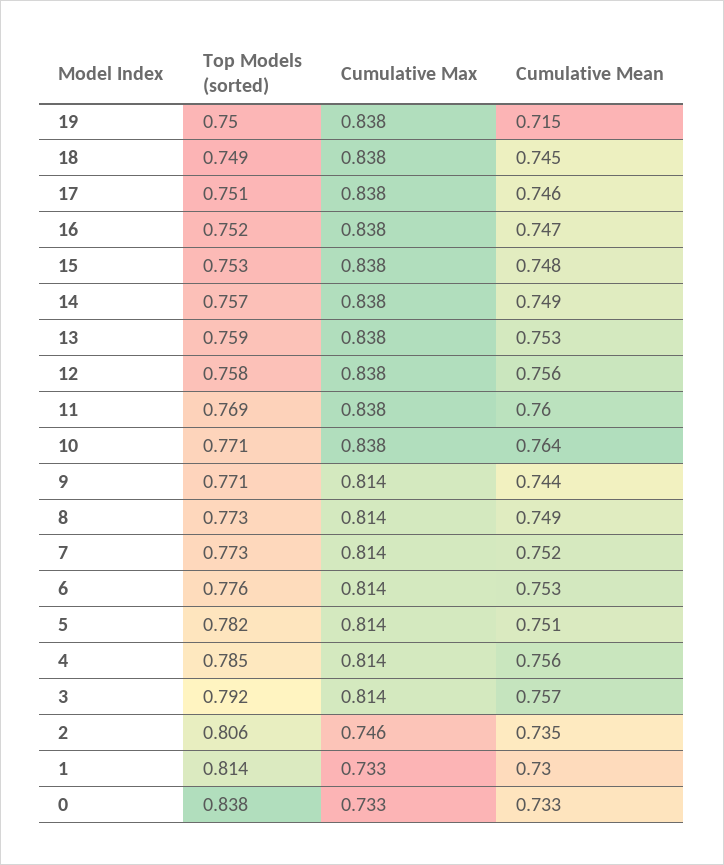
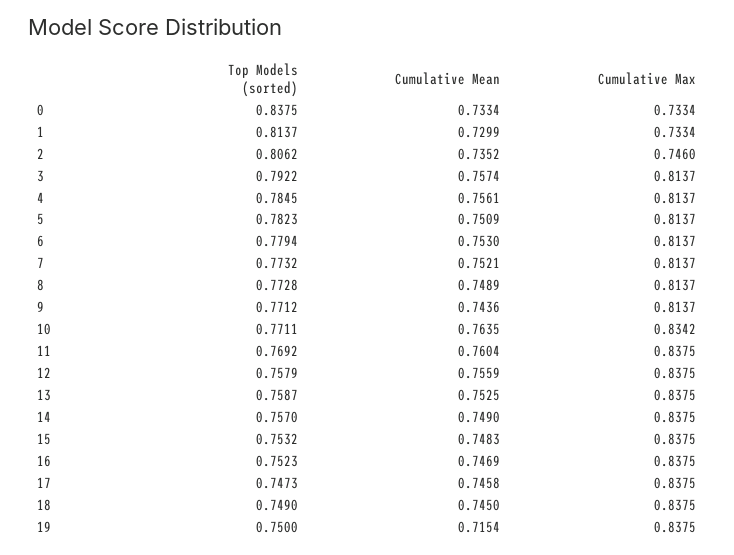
  {
    "Top Models (sorted)": {
      "19": 0.75,
      "18": 0.749,
-     "17": 0.751,
+     "17": 0.7473,
      "16": 0.7523,
      "15": 0.7532,
      "14": 0.757,
      "13": 0.7587,
      "12": 0.7579,
      "11": 0.7692,
      "10": 0.7711,
      "9": 0.7712,
      "8": 0.7728,
      "7": 0.7732,
-     "6": 0.776,
+     "6": 0.7794,
      "5": 0.7823,
      "4": 0.7845,
      "3": 0.7922,
      "2": 0.8062,
      "1": 0.8137,
      "0": 0.8375
    },
    "Cumulative Max": {
      "19": 0.8375,
      "18": 0.8375,
      "17": 0.8375,
      "16": 0.8375,
      "15": 0.8375,
      "14": 0.8375,
      "13": 0.8375,
      "12": 0.8375,
      "11": 0.8375,
-     "10": 0.838,
+     "10": 0.8342,
      "9": 0.8137,
      "8": 0.8137,
      "7": 0.8137,
      "6": 0.8137,
      "5": 0.8137,
      "4": 0.8137,
      "3": 0.8137,
      "2": 0.746,
      "1": 0.7334,
      "0": 0.7334
    },
    "Cumulative Mean": {
      "19": 0.7154,
      "18": 0.745,
      "17": 0.7458,
      "16": 0.7469,
      "15": 0.7483,
      "14": 0.749,
      "13": 0.7525,
      "12": 0.7559,
      "11": 0.7604,
      "10": 0.7635,
      "9": 0.7436,
      "8": 0.7489,
      "7": 0.7521,
      "6": 0.753,
      "5": 0.7509,
      "4": 0.7561,
      "3": 0.7574,
      "2": 0.7352,
      "1": 0.7299,
      "0": 0.7334
    }
  }

